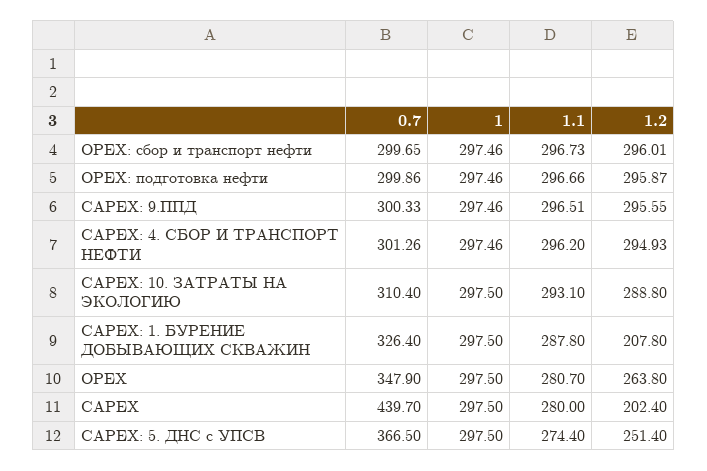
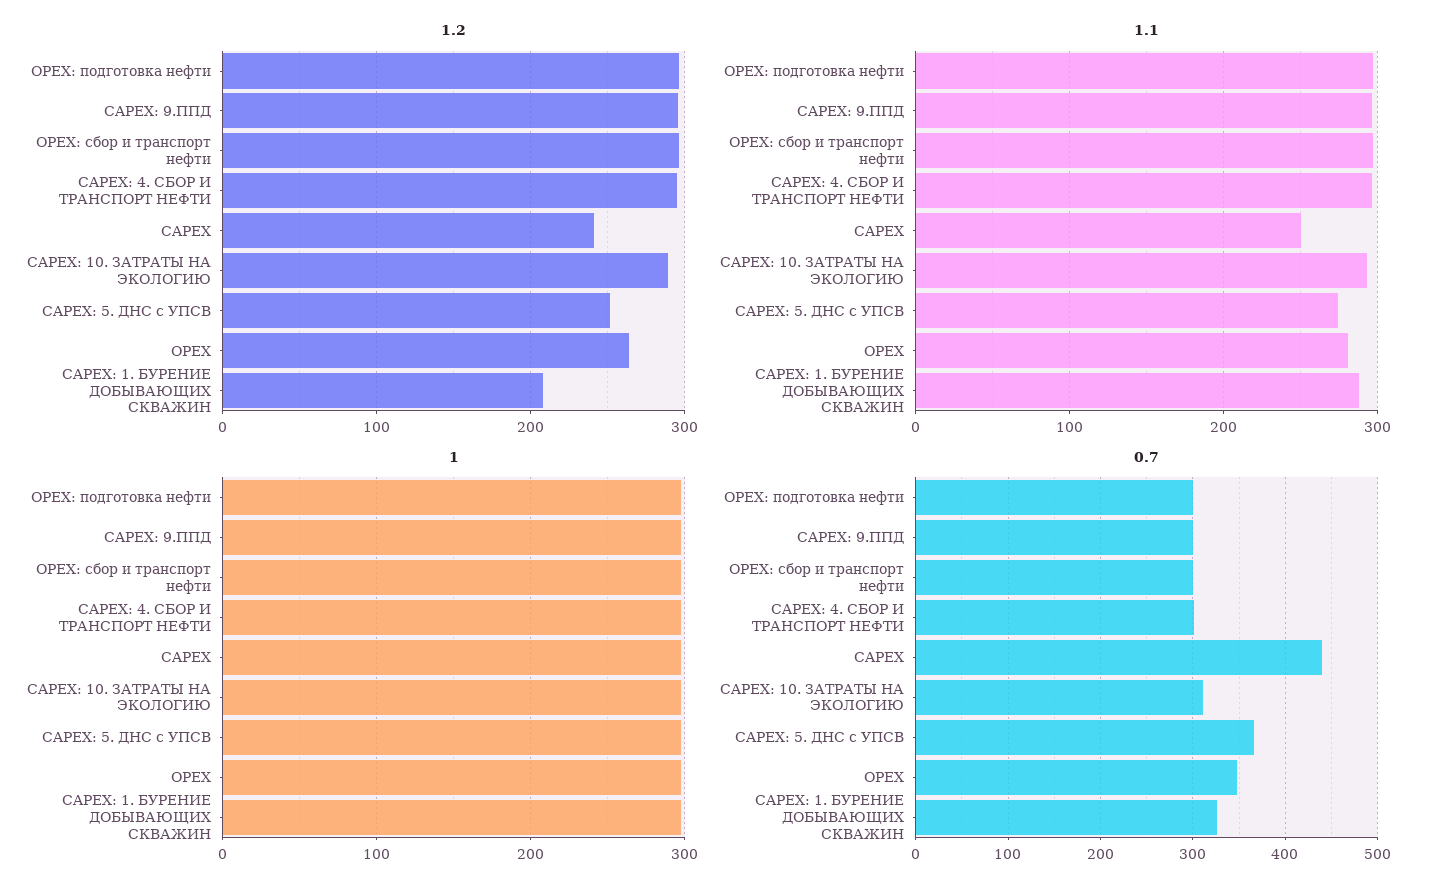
  {
    "0.7": {
      "OPEX: сбор и транспорт нефти": 299.65,
      "OPEX: подготовка нефти": 299.86,
      "CAPEX: 9.ППД": 300.33,
      "CAPEX: 4. СБОР И ТРАНСПОРТ НЕФТИ": 301.26,
      "CAPEX: 10. ЗАТРАТЫ НА ЭКОЛОГИЮ": 310.4,
      "CAPEX: 1. БУРЕНИЕ ДОБЫВАЮЩИХ СКВАЖИН": 326.4,
      "OPEX": 347.9,
      "CAPEX": 439.7,
      "CAPEX: 5. ДНС с УПСВ": 366.5
    },
    "1": {
      "OPEX: сбор и транспорт нефти": 297.46,
      "OPEX: подготовка нефти": 297.46,
      "CAPEX: 9.ППД": 297.46,
      "CAPEX: 4. СБОР И ТРАНСПОРТ НЕФТИ": 297.46,
      "CAPEX: 10. ЗАТРАТЫ НА ЭКОЛОГИЮ": 297.5,
      "CAPEX: 1. БУРЕНИЕ ДОБЫВАЮЩИХ СКВАЖИН": 297.5,
      "OPEX": 297.5,
      "CAPEX": 297.5,
      "CAPEX: 5. ДНС с УПСВ": 297.5
    },
    "1.1": {
      "OPEX: сбор и транспорт нефти": 296.73,
      "OPEX: подготовка нефти": 296.66,
      "CAPEX: 9.ППД": 296.51,
      "CAPEX: 4. СБОР И ТРАНСПОРТ НЕФТИ": 296.2,
      "CAPEX: 10. ЗАТРАТЫ НА ЭКОЛОГИЮ": 293.1,
      "CAPEX: 1. БУРЕНИЕ ДОБЫВАЮЩИХ СКВАЖИН": 287.8,
      "OPEX": 280.7,
-     "CAPEX": 280,
+     "CAPEX": 250,
      "CAPEX: 5. ДНС с УПСВ": 274.4
    },
    "1.2": {
      "OPEX: сбор и транспорт нефти": 296.01,
      "OPEX: подготовка нефти": 295.87,
      "CAPEX: 9.ППД": 295.55,
      "CAPEX: 4. СБОР И ТРАНСПОРТ НЕФТИ": 294.93,
      "CAPEX: 10. ЗАТРАТЫ НА ЭКОЛОГИЮ": 288.8,
      "CAPEX: 1. БУРЕНИЕ ДОБЫВАЮЩИХ СКВАЖИН": 207.8,
      "OPEX": 263.8,
-     "CAPEX": 202.4,
+     "CAPEX": 240,
      "CAPEX: 5. ДНС с УПСВ": 251.4
    }
  }

